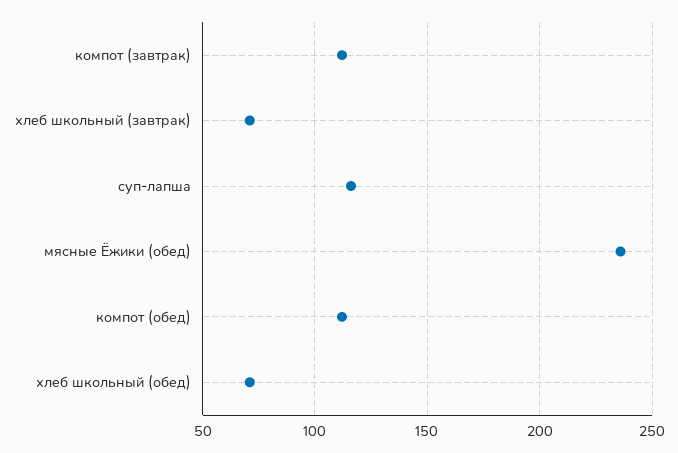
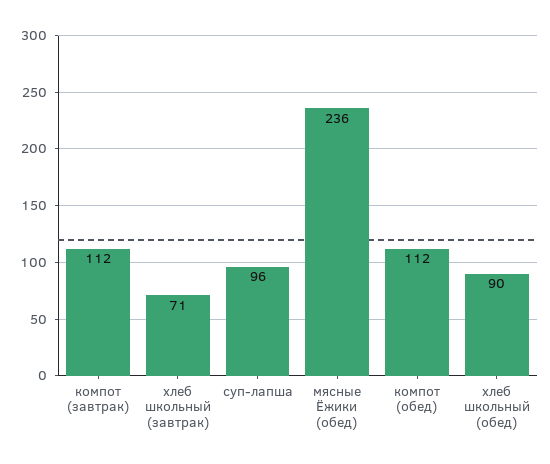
  {
    "компот (завтрак)": 112,
    "хлеб школьный (завтрак)": 71,
-   "суп-лапша": 115,
+   "суп-лапша": 96,
    "мясные Ёжики (обед)": 236,
    "компот (обед)": 112,
-   "хлеб школьный (обед)": 70
+   "хлеб школьный (обед)": 90
  }

